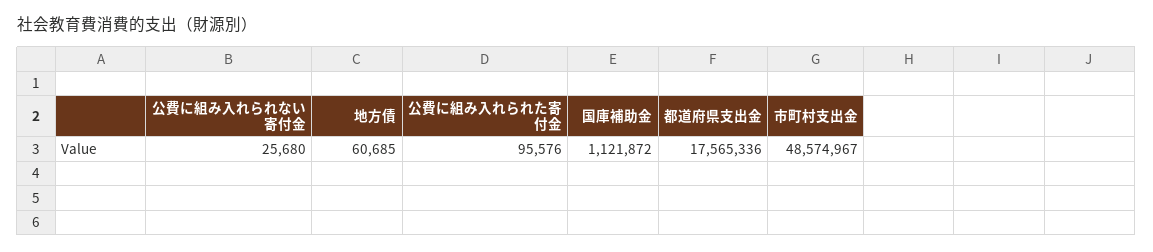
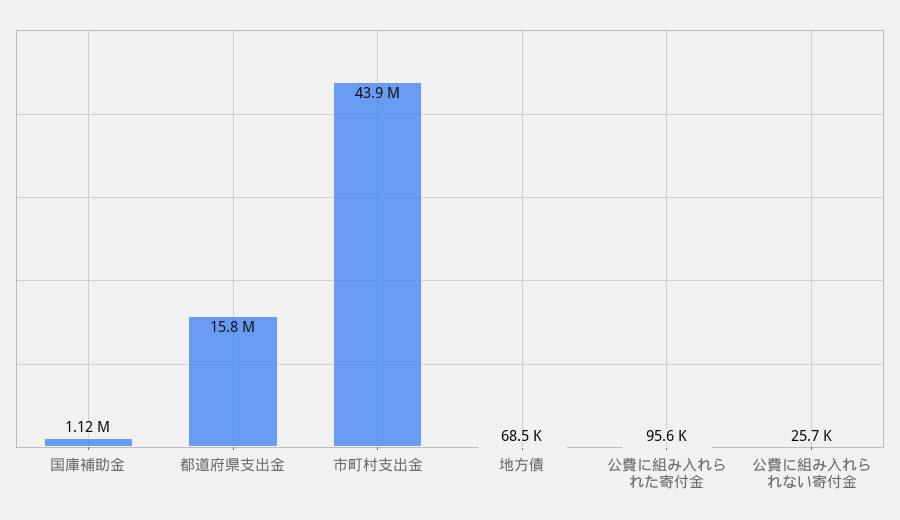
  {
    "公費に組み入れられない寄付金": 25680,
-   "地方債": 60685,
+   "地方債": 68500,
    "公費に組み入れられた寄付金": 95576,
    "国庫補助金": 1121872,
-   "都道府県支出金": 17565336,
+   "都道府県支出金": 15800000,
-   "市町村支出金": 48574967
+   "市町村支出金": 43900000
  }

